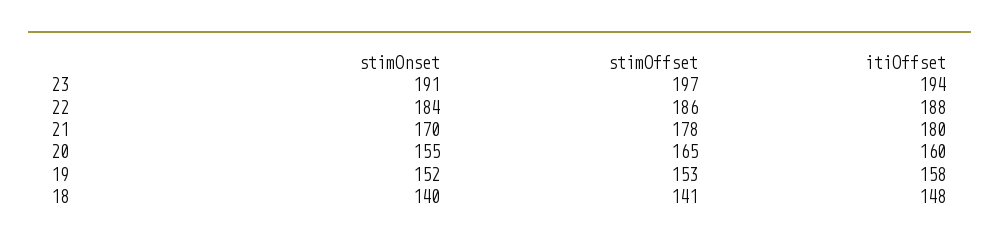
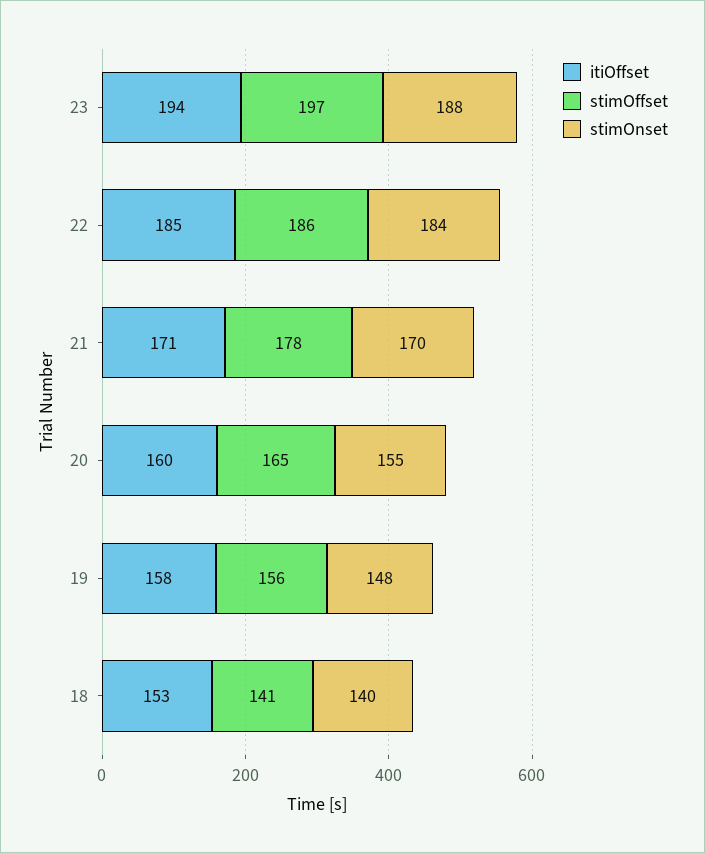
  {
    "stimOnset": {
-     "23": 191,
+     "23": 188,
      "22": 184,
      "21": 170,
      "20": 155,
-     "19": 152,
+     "19": 148,
      "18": 140
    },
    "stimOffset": {
      "23": 197,
      "22": 186,
      "21": 178,
      "20": 165,
-     "19": 153,
+     "19": 156,
      "18": 141
    },
    "itiOffset": {
      "23": 194,
-     "22": 188,
+     "22": 185,
-     "21": 180,
+     "21": 171,
      "20": 160,
      "19": 158,
-     "18": 148
+     "18": 153
    }
  }

